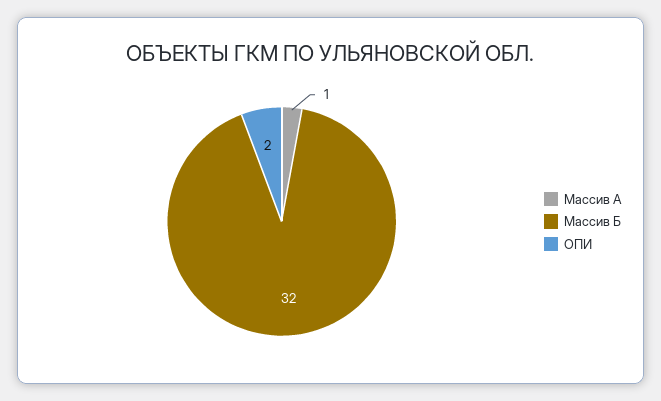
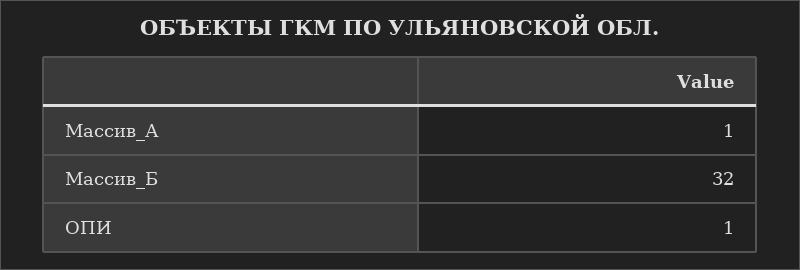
  {
    "Массив А": 1,
    "Массив Б": 32,
-   "ОПИ": 2
+   "ОПИ": 1
  }

